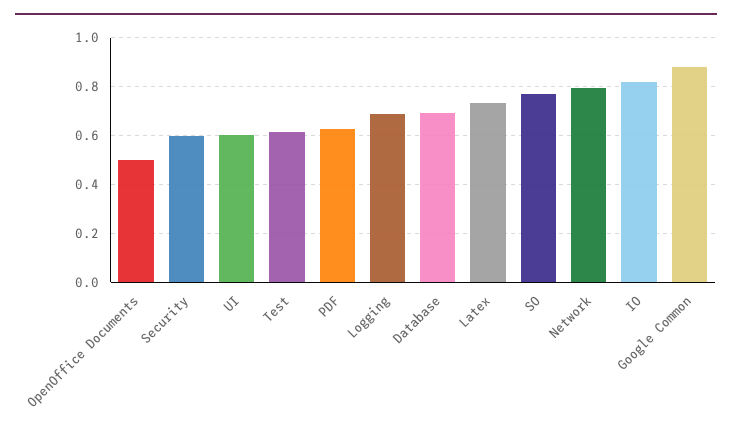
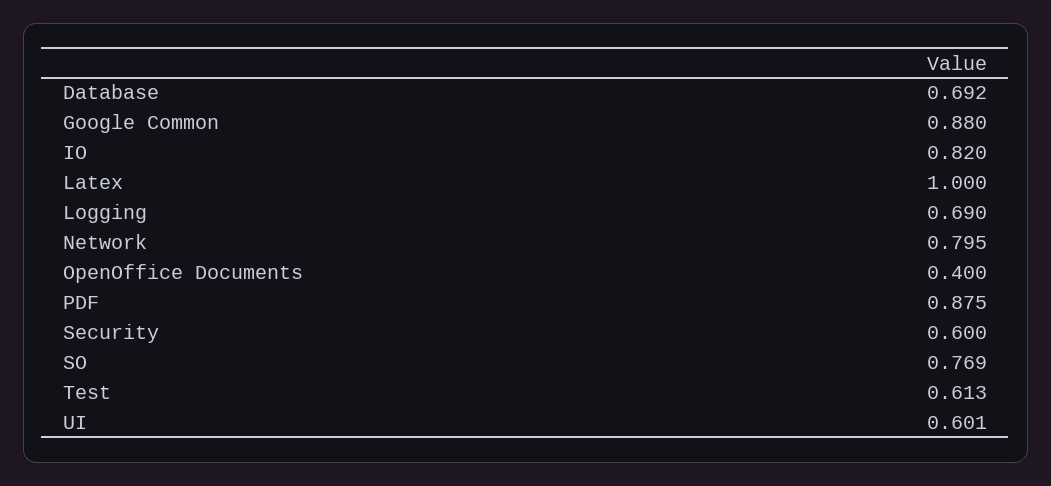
  {
-   "OpenOffice Documents": 0.5,
+   "OpenOffice Documents": 0.4,
    "Security": 0.6,
    "UI": 0.601,
    "Test": 0.613,
-   "PDF": 0.625,
+   "PDF": 0.875,
    "Logging": 0.69,
    "Database": 0.692,
-   "Latex": 0.725,
+   "Latex": 1,
    "SO": 0.769,
    "Network": 0.795,
    "IO": 0.82,
    "Google Common": 0.88
  }

